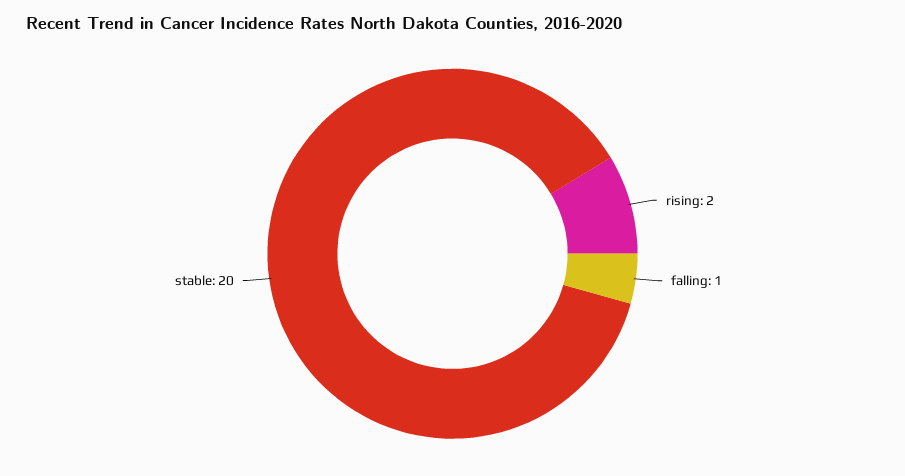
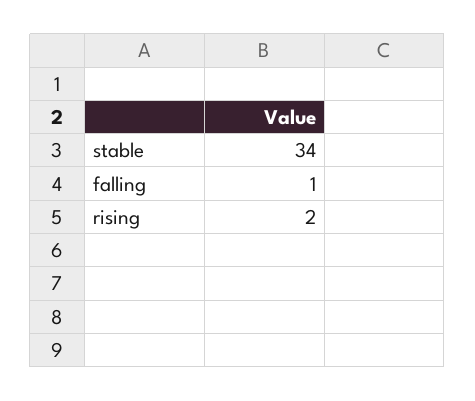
  {
    "rising": 2,
    "falling": 1,
-   "stable": 20
+   "stable": 34
  }

